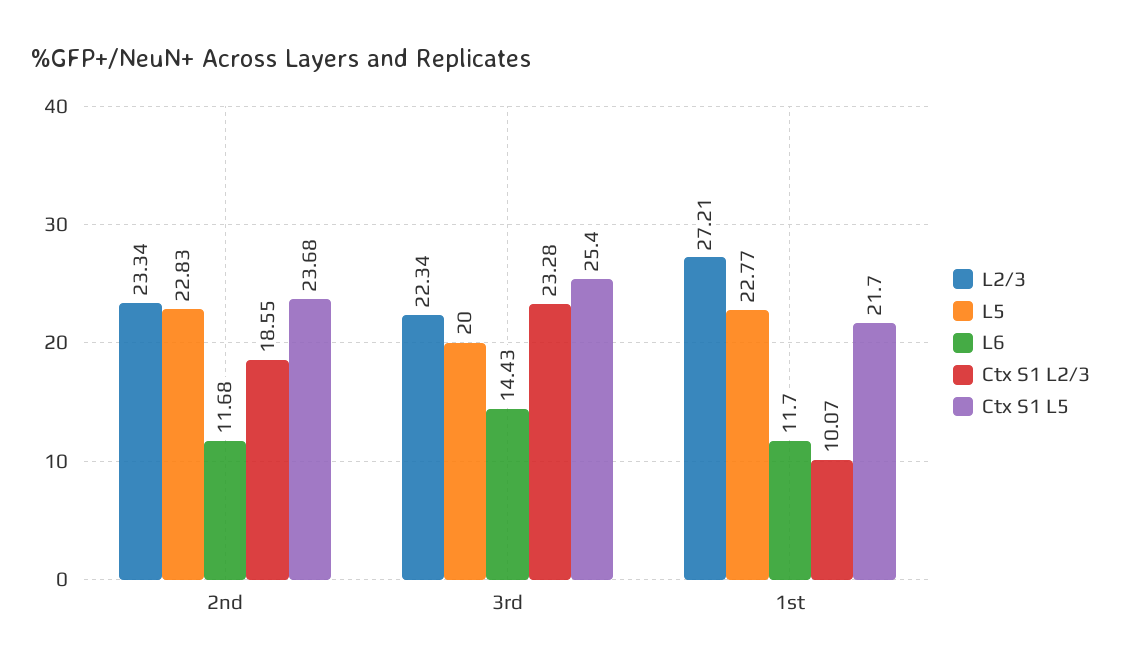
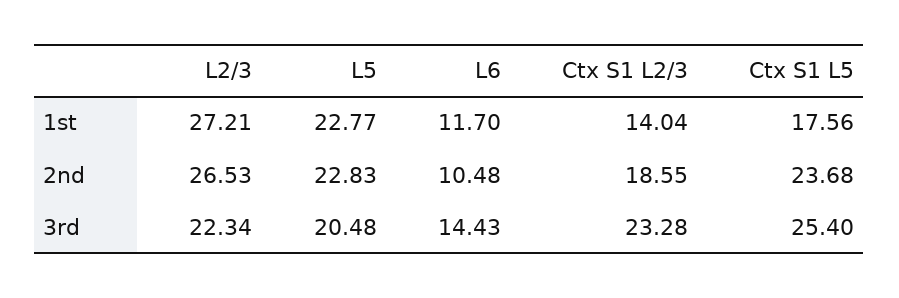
  {
    "L2/3": {
-     "2nd": 23.34,
+     "2nd": 26.53,
      "3rd": 22.34,
      "1st": 27.21
    },
    "L5": {
      "2nd": 22.83,
-     "3rd": 20,
+     "3rd": 20.48,
      "1st": 22.77
    },
    "L6": {
-     "2nd": 11.68,
+     "2nd": 10.48,
      "3rd": 14.43,
      "1st": 11.7
    },
    "Ctx S1 L2/3": {
      "2nd": 18.55,
      "3rd": 23.28,
-     "1st": 10.07
+     "1st": 14.04
    },
    "Ctx S1 L5": {
      "2nd": 23.68,
      "3rd": 25.4,
-     "1st": 21.7
+     "1st": 17.56
    }
  }

